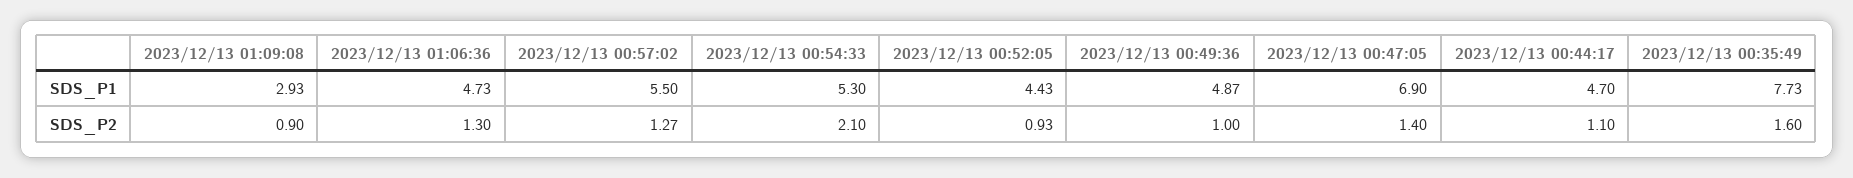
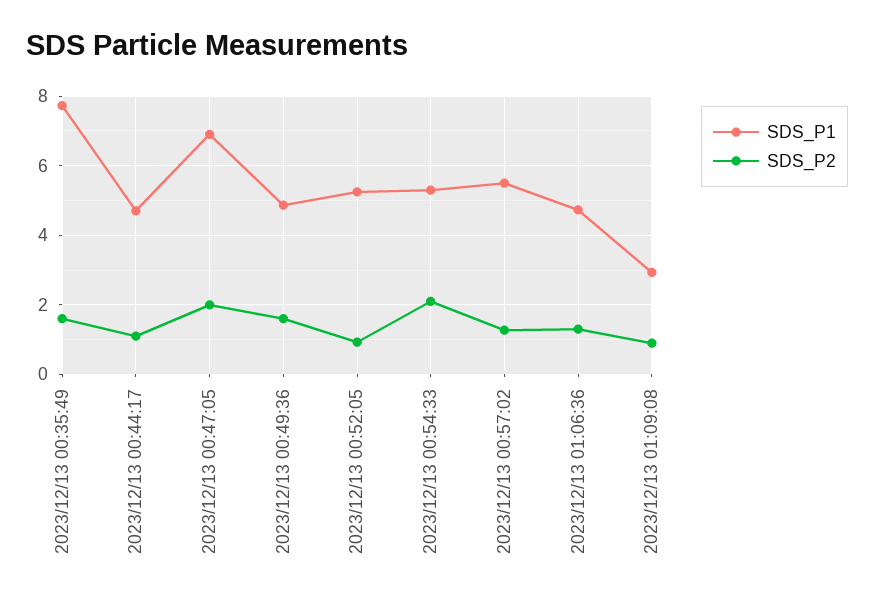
  {
    "SDS_P1": {
      "2023/12/13 01:09:08": 2.93,
      "2023/12/13 01:06:36": 4.73,
      "2023/12/13 00:57:02": 5.5,
      "2023/12/13 00:54:33": 5.3,
-     "2023/12/13 00:52:05": 4.43,
+     "2023/12/13 00:52:05": 5.2,
      "2023/12/13 00:49:36": 4.87,
      "2023/12/13 00:47:05": 6.9,
      "2023/12/13 00:44:17": 4.7,
      "2023/12/13 00:35:49": 7.73
    },
    "SDS_P2": {
      "2023/12/13 01:09:08": 0.9,
      "2023/12/13 01:06:36": 1.3,
      "2023/12/13 00:57:02": 1.27,
      "2023/12/13 00:54:33": 2.1,
      "2023/12/13 00:52:05": 0.93,
-     "2023/12/13 00:49:36": 1,
+     "2023/12/13 00:49:36": 1.6,
-     "2023/12/13 00:47:05": 1.4,
+     "2023/12/13 00:47:05": 2,
      "2023/12/13 00:44:17": 1.1,
      "2023/12/13 00:35:49": 1.6
    }
  }

